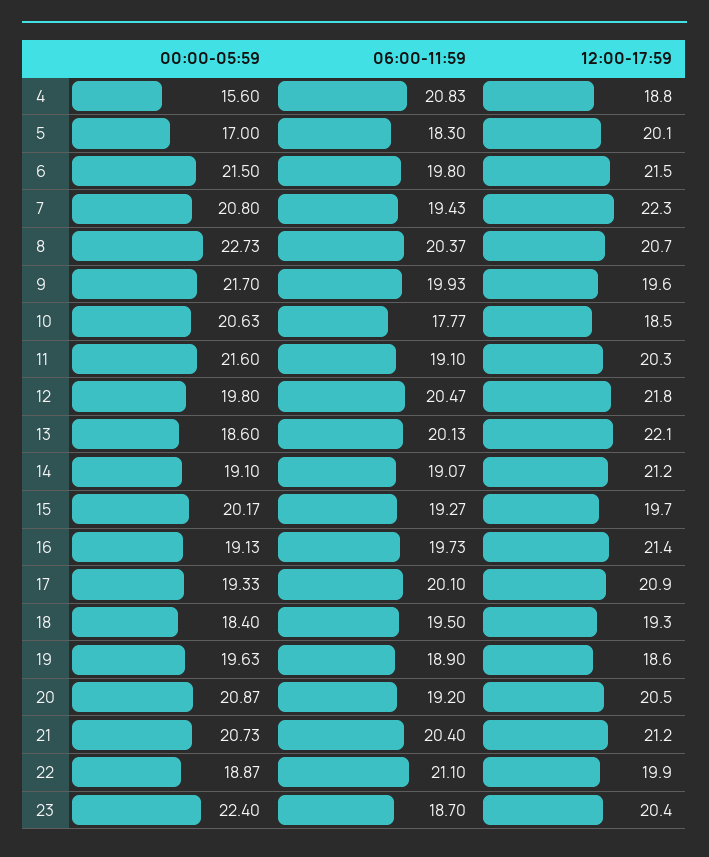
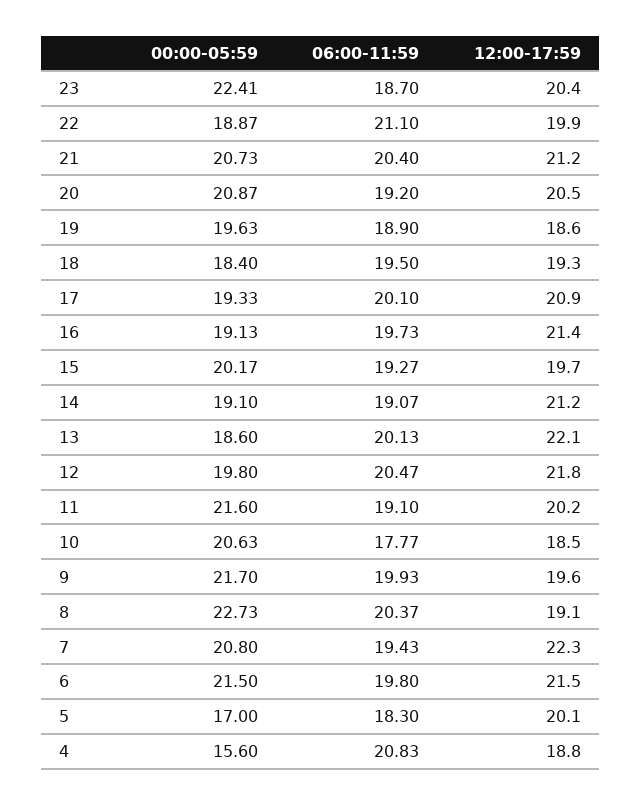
  {
    "00:00-05:59": {
      "4": 15.6,
      "5": 17,
      "6": 21.5,
      "7": 20.8,
      "8": 22.73,
      "9": 21.7,
      "10": 20.63,
      "11": 21.6,
      "12": 19.8,
      "13": 18.6,
      "14": 19.1,
      "15": 20.17,
      "16": 19.13,
      "17": 19.33,
      "18": 18.4,
      "19": 19.63,
      "20": 20.87,
      "21": 20.73,
      "22": 18.87,
-     "23": 22.4
+     "23": 22.41
    },
    "06:00-11:59": {
      "4": 20.83,
      "5": 18.3,
      "6": 19.8,
      "7": 19.43,
      "8": 20.37,
      "9": 19.93,
      "10": 17.77,
      "11": 19.1,
      "12": 20.47,
      "13": 20.13,
      "14": 19.07,
      "15": 19.27,
      "16": 19.73,
      "17": 20.1,
      "18": 19.5,
      "19": 18.9,
      "20": 19.2,
      "21": 20.4,
      "22": 21.1,
      "23": 18.7
    },
    "12:00-17:59": {
      "4": 18.8,
      "5": 20.1,
      "6": 21.5,
      "7": 22.3,
-     "8": 20.7,
+     "8": 19.1,
      "9": 19.6,
      "10": 18.5,
-     "11": 20.3,
+     "11": 20.2,
      "12": 21.8,
      "13": 22.1,
      "14": 21.2,
      "15": 19.7,
      "16": 21.4,
      "17": 20.9,
      "18": 19.3,
      "19": 18.6,
      "20": 20.5,
      "21": 21.2,
      "22": 19.9,
      "23": 20.4
    }
  }

